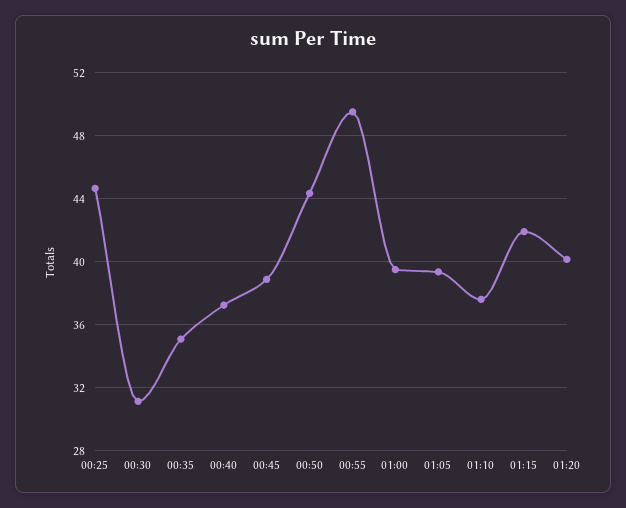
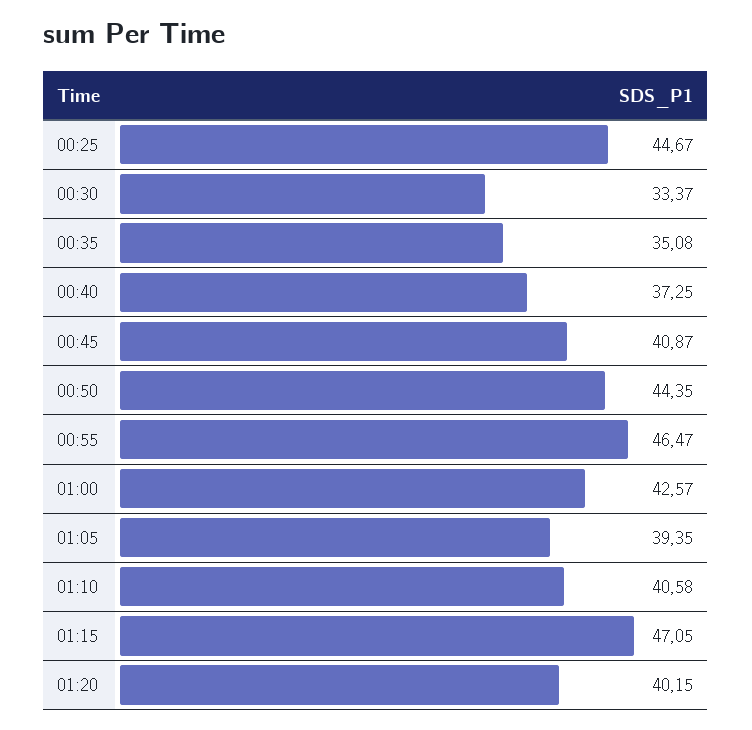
  {
    "00:25": 44.67,
-   "00:30": 31,
+   "00:30": 33.37,
    "00:35": 35.08,
    "00:40": 37.25,
-   "00:45": 39,
+   "00:45": 40.87,
    "00:50": 44.35,
-   "00:55": 49.5,
+   "00:55": 46.47,
-   "01:00": 39.5,
+   "01:00": 42.57,
    "01:05": 39.35,
-   "01:10": 37.5,
+   "01:10": 40.58,
-   "01:15": 42,
+   "01:15": 47.05,
    "01:20": 40.15
  }

